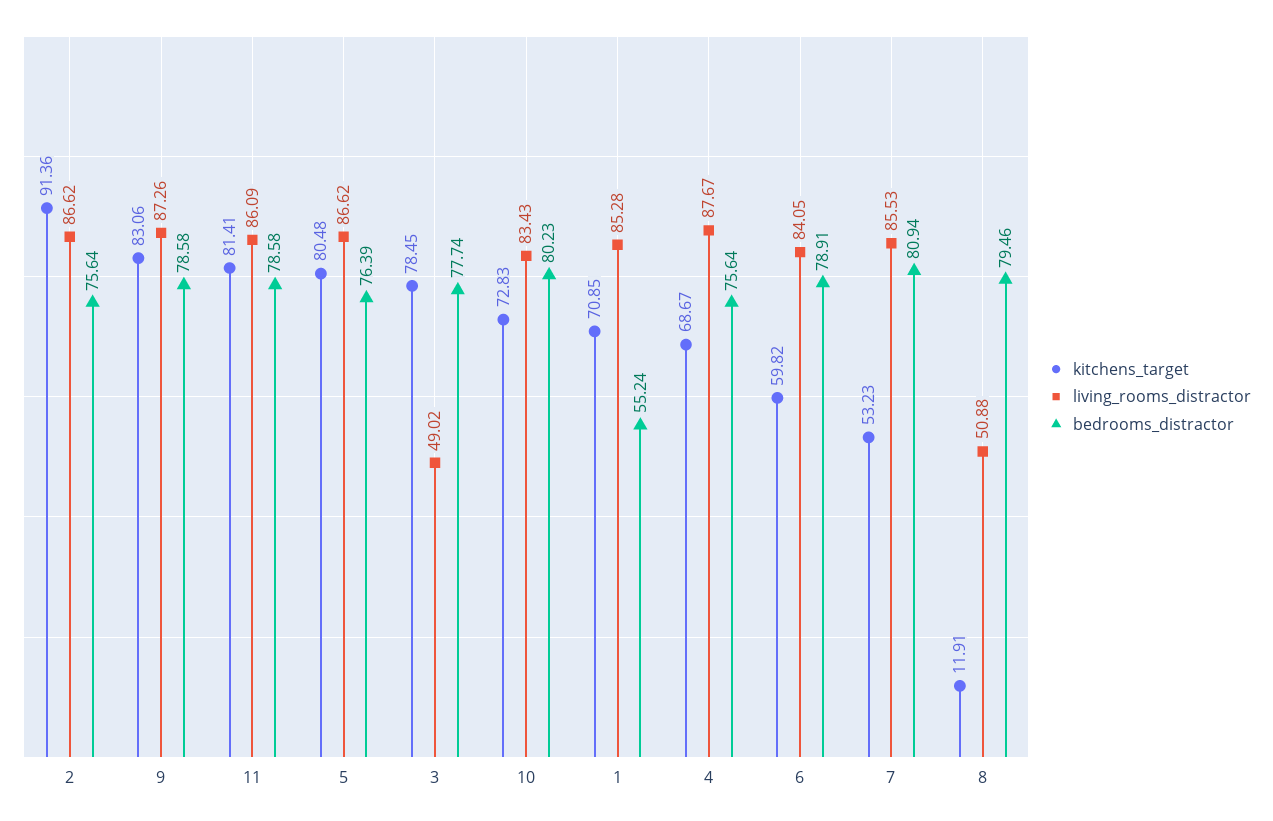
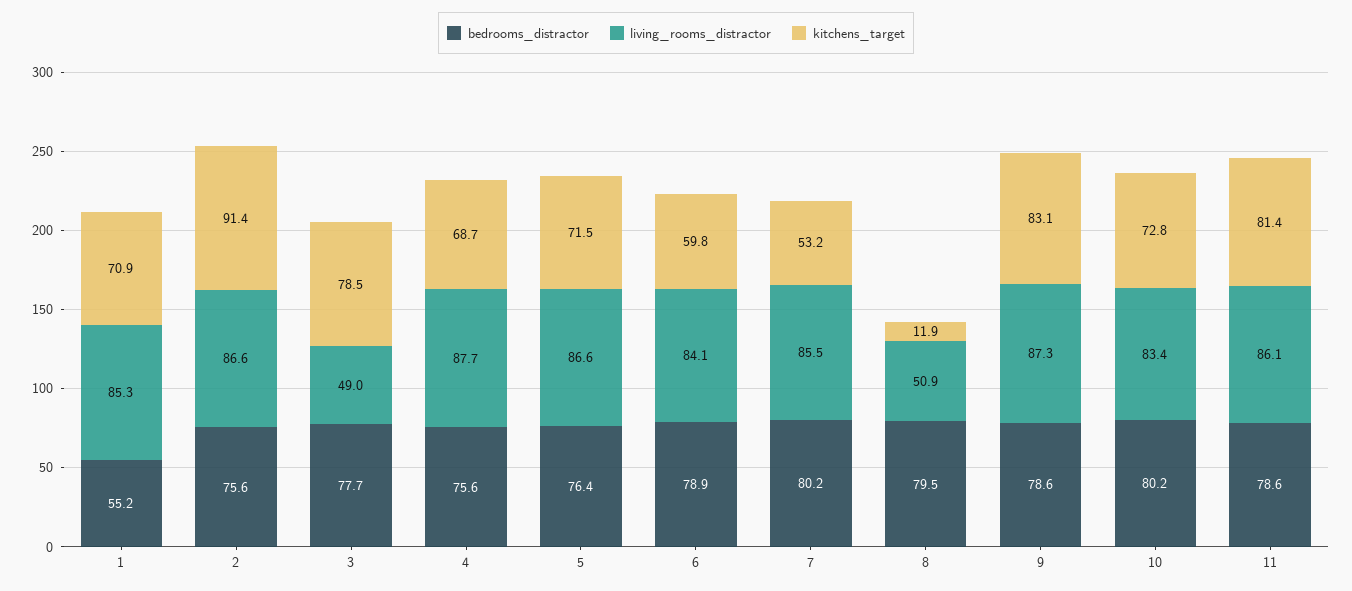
  {
    "kitchens_target": {
      "2": 91.36,
      "9": 83.06,
      "11": 81.41,
-     "5": 80.48,
+     "5": 71.5,
      "3": 78.45,
      "10": 72.83,
      "1": 70.85,
      "4": 68.67,
      "6": 59.82,
      "7": 53.23,
      "8": 11.91
    },
    "living_rooms_distractor": {
      "2": 86.62,
      "9": 87.26,
      "11": 86.09,
      "5": 86.62,
      "3": 49.02,
      "10": 83.43,
      "1": 85.28,
      "4": 87.67,
      "6": 84.05,
      "7": 85.53,
      "8": 50.88
    },
    "bedrooms_distractor": {
      "2": 75.64,
      "9": 78.58,
      "11": 78.58,
      "5": 76.39,
      "3": 77.74,
      "10": 80.23,
      "1": 55.24,
      "4": 75.64,
      "6": 78.91,
-     "7": 80.94,
+     "7": 80.2,
      "8": 79.46
    }
  }

